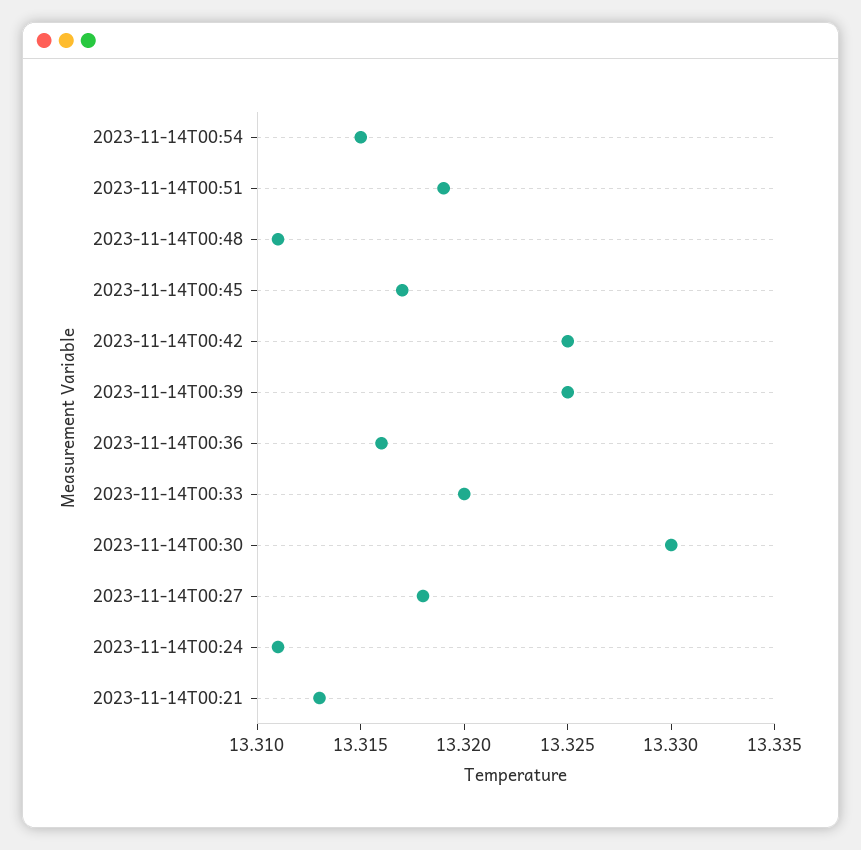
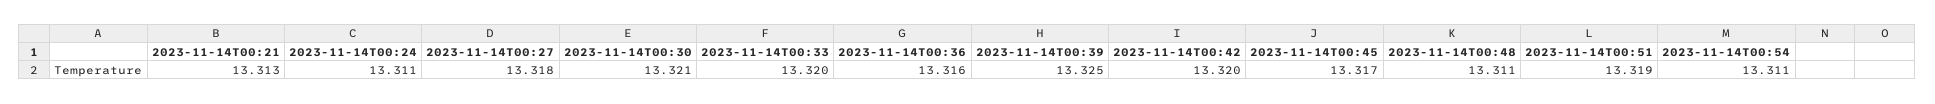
  {
-   "2023-11-14T00:54": 13.315,
+   "2023-11-14T00:54": 13.311,
    "2023-11-14T00:51": 13.319,
    "2023-11-14T00:48": 13.311,
    "2023-11-14T00:45": 13.317,
-   "2023-11-14T00:42": 13.325,
+   "2023-11-14T00:42": 13.32,
    "2023-11-14T00:39": 13.325,
    "2023-11-14T00:36": 13.316,
    "2023-11-14T00:33": 13.32,
-   "2023-11-14T00:30": 13.33,
+   "2023-11-14T00:30": 13.321,
    "2023-11-14T00:27": 13.318,
    "2023-11-14T00:24": 13.311,
    "2023-11-14T00:21": 13.313
  }

